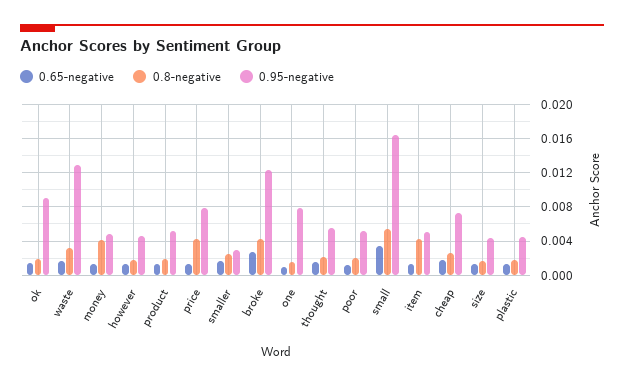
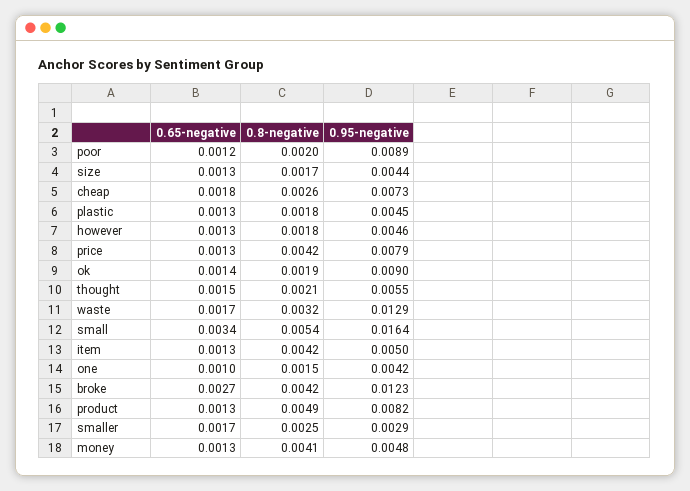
  {
    "0.65-negative": {
      "ok": 0.0014,
      "waste": 0.0017,
      "money": 0.0013,
      "however": 0.0013,
      "product": 0.0013,
      "price": 0.0013,
      "smaller": 0.0017,
      "broke": 0.0027,
      "one": 0.001,
      "thought": 0.0015,
      "poor": 0.0012,
      "small": 0.0034,
      "item": 0.0013,
      "cheap": 0.0018,
      "size": 0.0013,
      "plastic": 0.0013
    },
    "0.8-negative": {
      "ok": 0.0019,
      "waste": 0.0032,
      "money": 0.0041,
      "however": 0.0018,
-     "product": 0.002,
+     "product": 0.0049,
      "price": 0.0042,
      "smaller": 0.0025,
      "broke": 0.0042,
      "one": 0.0015,
      "thought": 0.0021,
      "poor": 0.002,
      "small": 0.0054,
      "item": 0.0042,
      "cheap": 0.0026,
      "size": 0.0017,
      "plastic": 0.0018
    },
    "0.95-negative": {
      "ok": 0.009,
      "waste": 0.0129,
      "money": 0.0048,
      "however": 0.0046,
-     "product": 0.005,
+     "product": 0.0082,
      "price": 0.0079,
      "smaller": 0.0029,
      "broke": 0.0123,
-     "one": 0.008,
+     "one": 0.0042,
      "thought": 0.0055,
-     "poor": 0.005,
+     "poor": 0.0089,
      "small": 0.0164,
      "item": 0.005,
      "cheap": 0.0073,
      "size": 0.0044,
      "plastic": 0.0045
    }
  }

